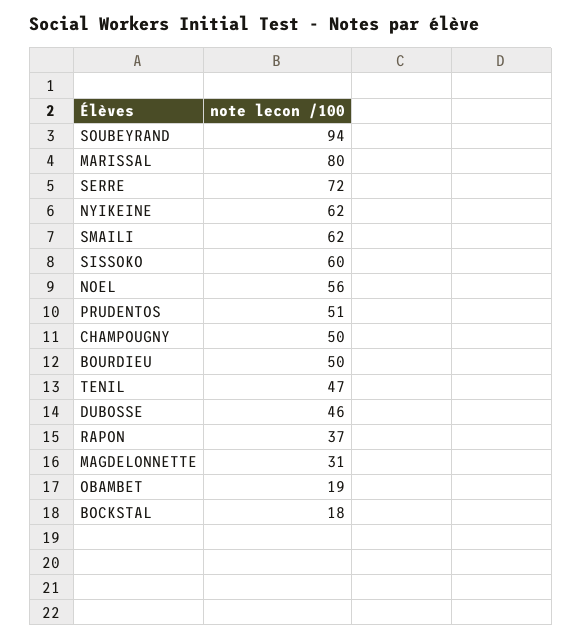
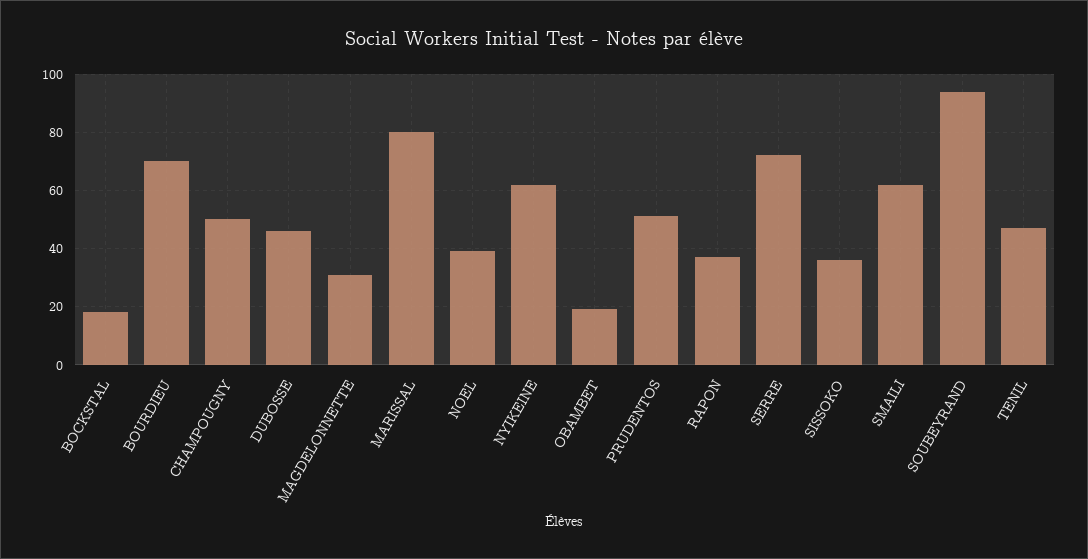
  {
    "SOUBEYRAND": 94,
    "MARISSAL": 80,
    "SERRE": 72,
    "NYIKEINE": 62,
    "SMAILI": 62,
-   "SISSOKO": 60,
+   "SISSOKO": 35,
-   "NOEL": 56,
+   "NOEL": 40,
    "PRUDENTOS": 51,
    "CHAMPOUGNY": 50,
-   "BOURDIEU": 50,
+   "BOURDIEU": 70,
    "TENIL": 47,
    "DUBOSSE": 46,
    "RAPON": 37,
    "MAGDELONNETTE": 31,
    "OBAMBET": 19,
    "BOCKSTAL": 18
  }

